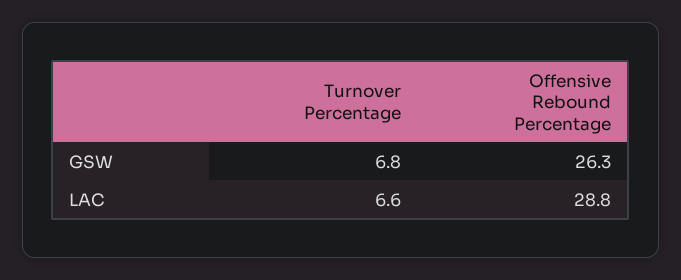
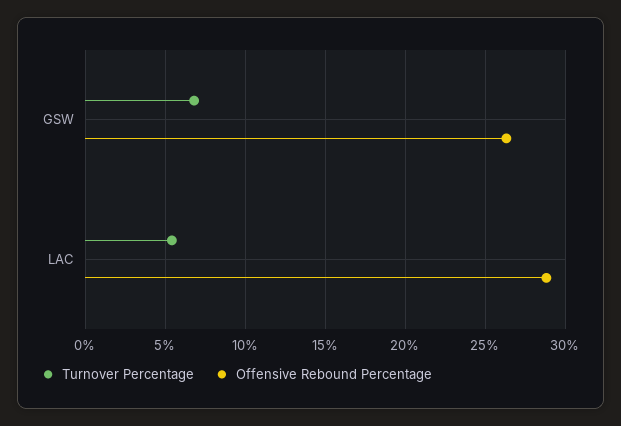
  {
    "Turnover Percentage": {
      "GSW": 6.8,
-     "LAC": 6.6
+     "LAC": 5.5
    },
    "Offensive Rebound Percentage": {
      "GSW": 26.3,
      "LAC": 28.8
    }
  }

